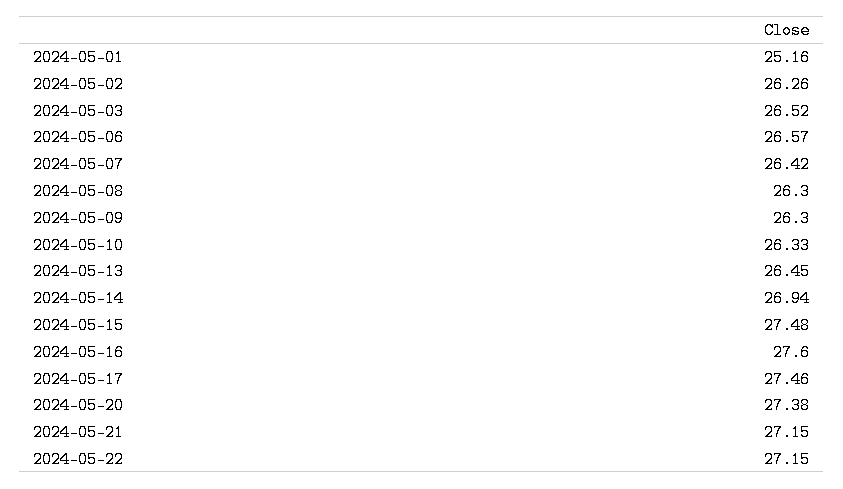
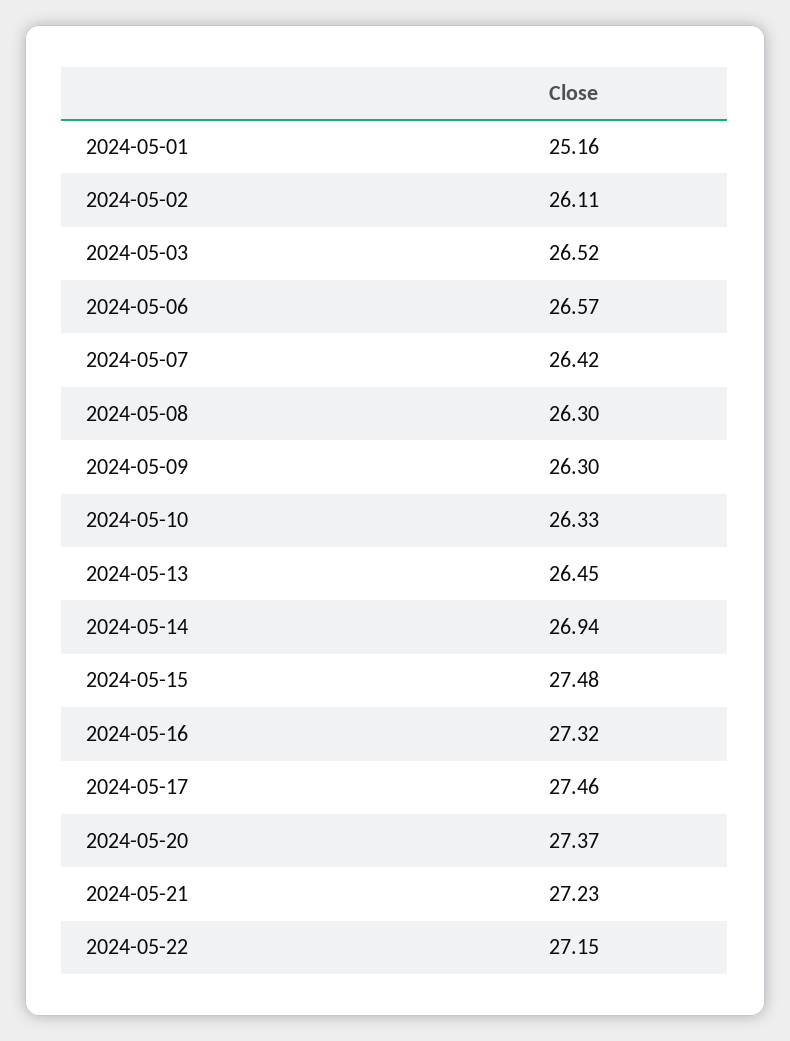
  {
    "2024-05-01": 25.16,
-   "2024-05-02": 26.26,
+   "2024-05-02": 26.11,
    "2024-05-03": 26.52,
    "2024-05-06": 26.57,
    "2024-05-07": 26.42,
    "2024-05-08": 26.3,
    "2024-05-09": 26.3,
    "2024-05-10": 26.33,
    "2024-05-13": 26.45,
    "2024-05-14": 26.94,
    "2024-05-15": 27.48,
-   "2024-05-16": 27.6,
+   "2024-05-16": 27.32,
    "2024-05-17": 27.46,
-   "2024-05-20": 27.38,
+   "2024-05-20": 27.37,
-   "2024-05-21": 27.15,
+   "2024-05-21": 27.23,
    "2024-05-22": 27.15
  }

